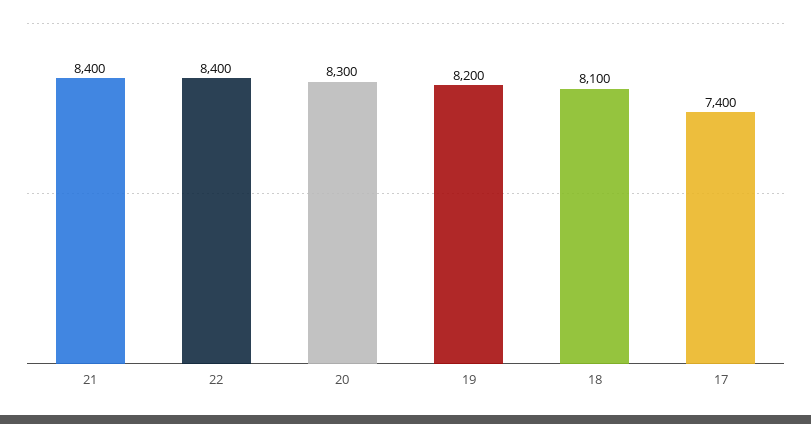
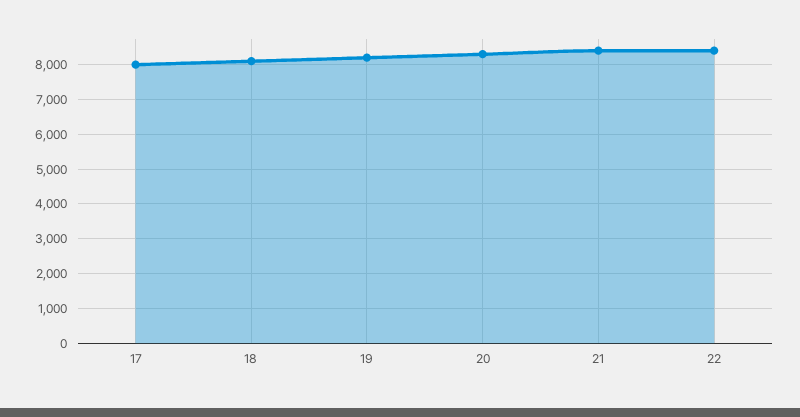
  {
    "21": 8400,
    "22": 8400,
    "20": 8300,
    "19": 8200,
    "18": 8100,
-   "17": 7400
+   "17": 8000
  }

